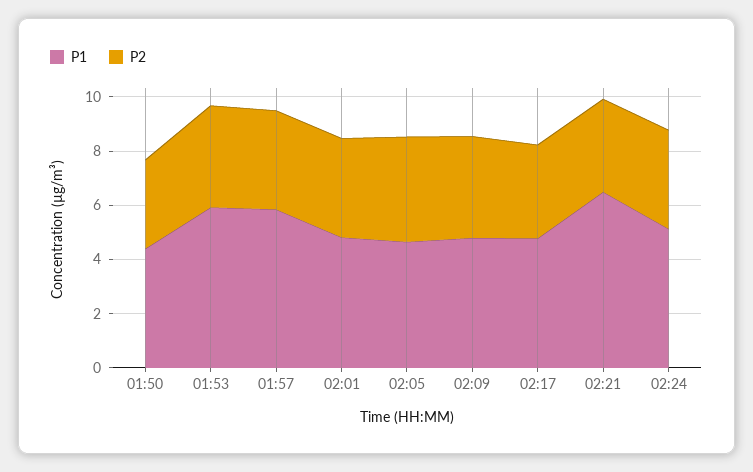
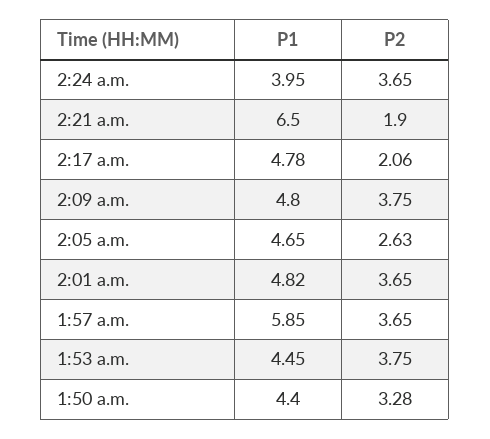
  {
    "P1": {
      "01:50": 4.4,
-     "01:53": 6,
+     "01:53": 4.45,
      "01:57": 5.85,
      "02:01": 4.82,
      "02:05": 4.65,
      "02:09": 4.8,
      "02:17": 4.78,
      "02:21": 6.5,
-     "02:24": 5
+     "02:24": 3.95
    },
    "P2": {
      "01:50": 3.28,
      "01:53": 3.75,
      "01:57": 3.65,
      "02:01": 3.65,
-     "02:05": 4,
+     "02:05": 2.63,
      "02:09": 3.75,
-     "02:17": 3.5,
+     "02:17": 2.06,
-     "02:21": 3.5,
+     "02:21": 1.9,
      "02:24": 3.65
    }
  }

